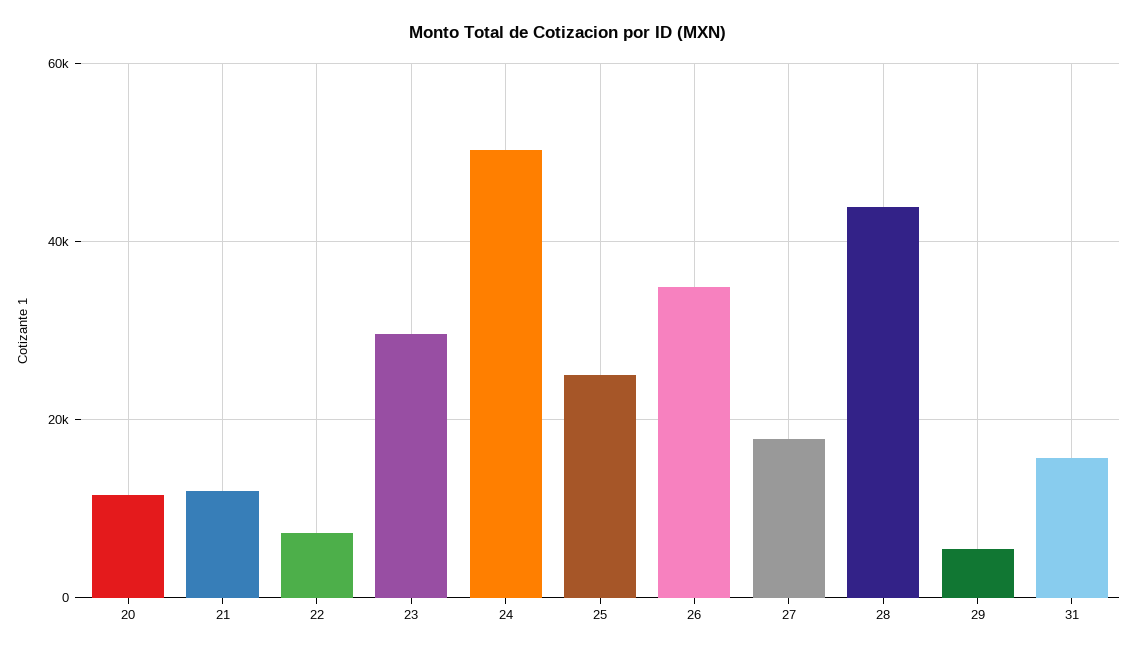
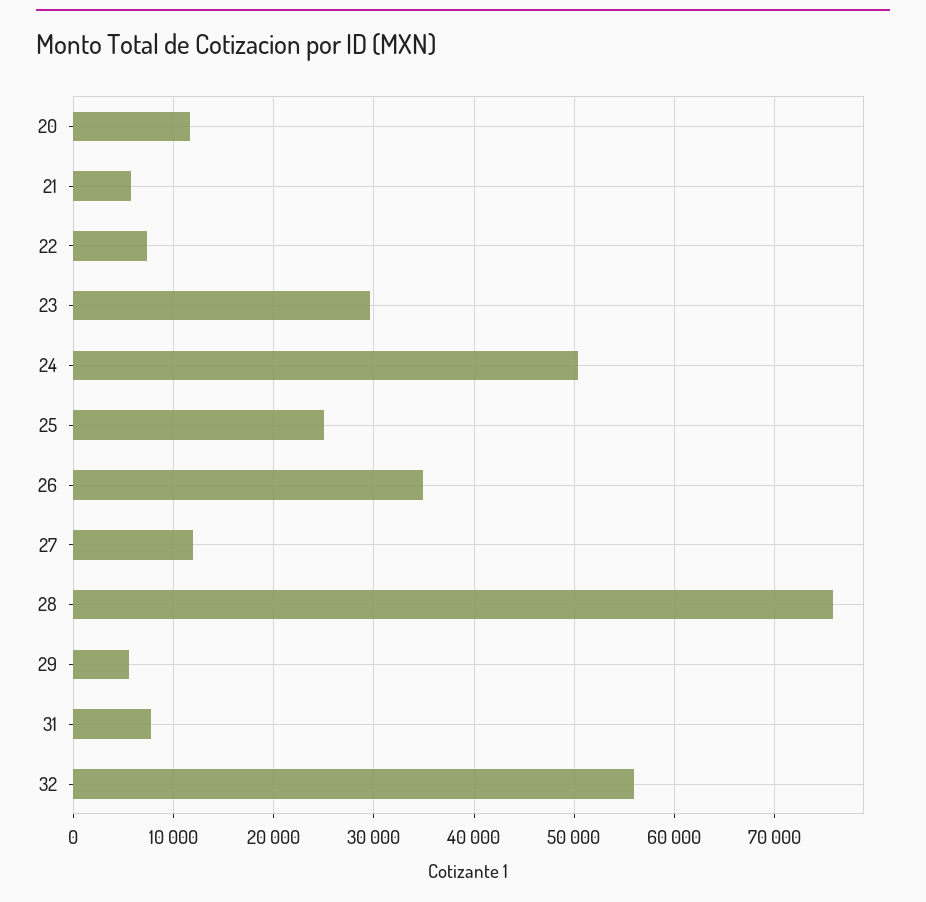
  {
    "20": 12000,
-   "21": 12000,
+   "21": 6000,
    "22": 7000,
    "23": 30000,
    "24": 50000,
    "25": 25000,
    "26": 35000,
-   "27": 18000,
+   "27": 12000,
-   "28": 44000,
+   "28": 76000,
    "29": 6000,
-   "31": 16000
+   "31": 8000,
+   "32": 56000
  }

